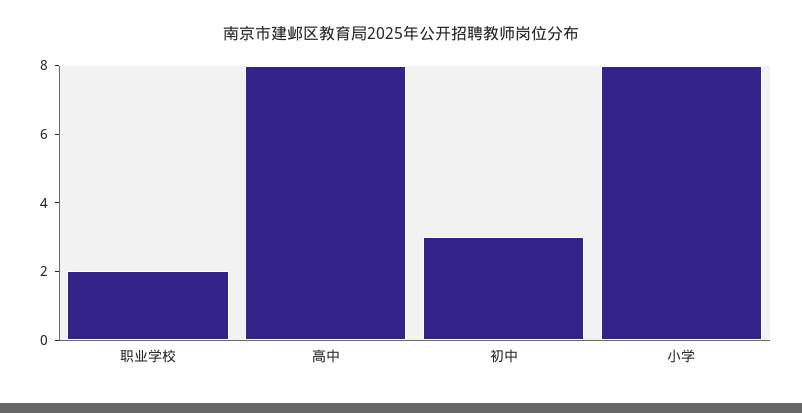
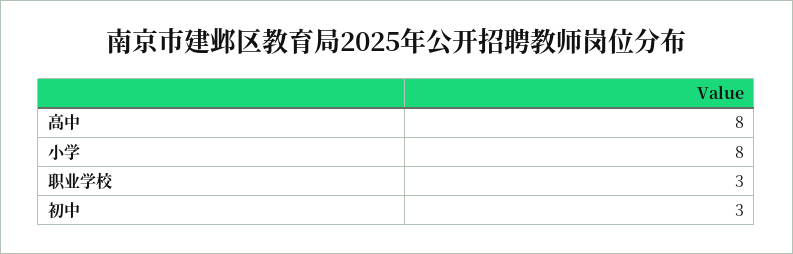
  {
-   "职业学校": 2,
+   "职业学校": 3,
    "高中": 8,
    "初中": 3,
    "小学": 8
  }

